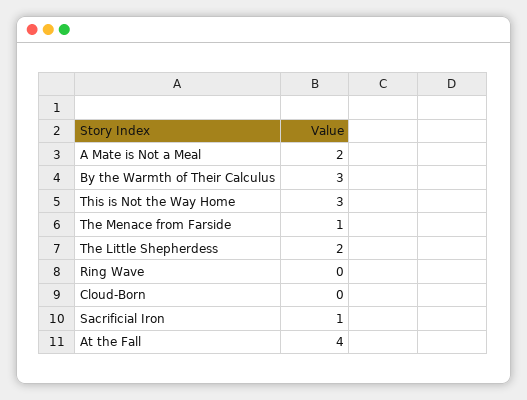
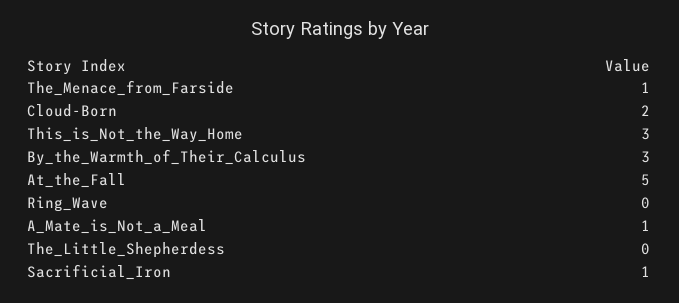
  {
-   "A Mate is Not a Meal": 2,
+   "A Mate is Not a Meal": 1,
    "By the Warmth of Their Calculus": 3,
    "This is Not the Way Home": 3,
    "The Menace from Farside": 1,
-   "The Little Shepherdess": 2,
+   "The Little Shepherdess": 0,
    "Ring Wave": 0,
-   "Cloud-Born": 0,
+   "Cloud-Born": 2,
    "Sacrificial Iron": 1,
-   "At the Fall": 4
+   "At the Fall": 5
  }

